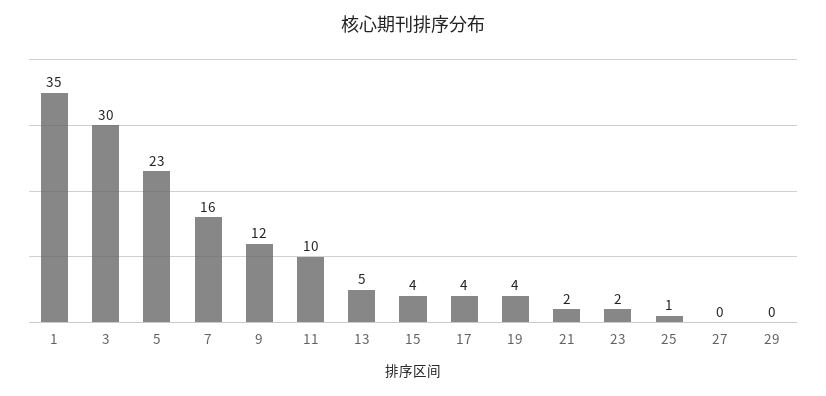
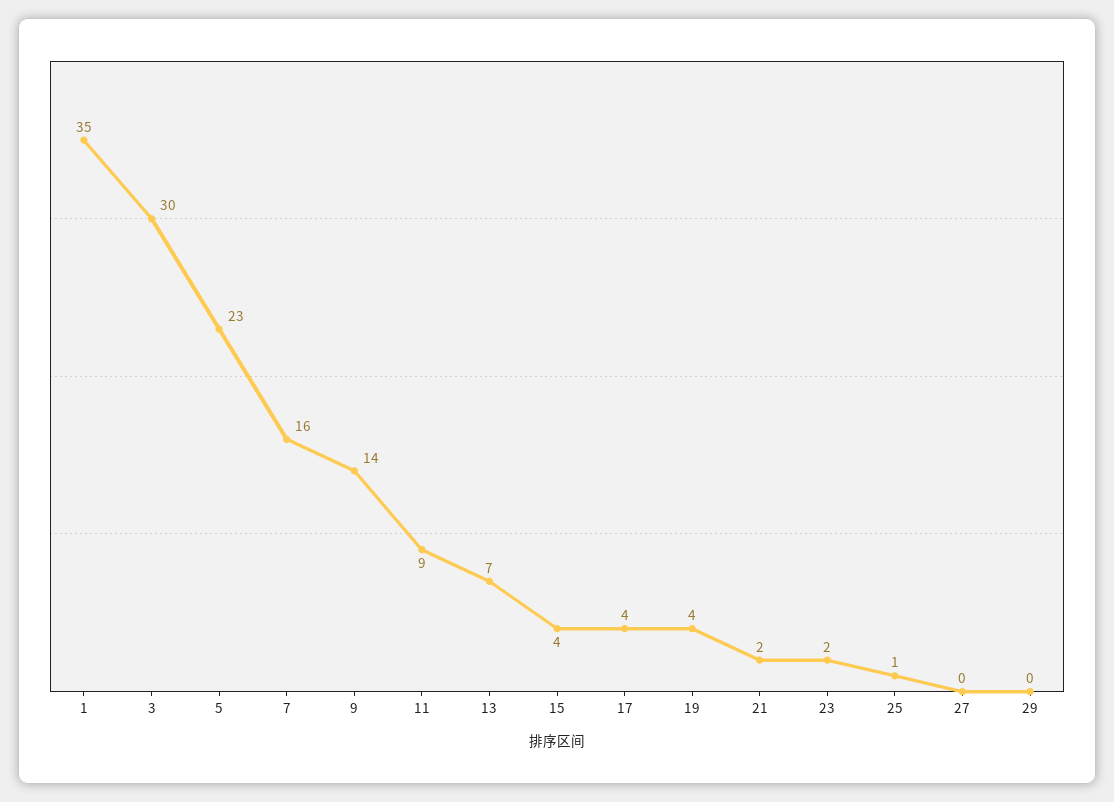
  {
    "1": 35,
    "3": 30,
    "5": 23,
    "7": 16,
-   "9": 12,
+   "9": 14,
-   "11": 10,
+   "11": 9,
-   "13": 5,
+   "13": 7,
    "15": 4,
    "17": 4,
    "19": 4,
    "21": 2,
    "23": 2,
    "25": 1,
    "27": 0,
    "29": 0
  }

